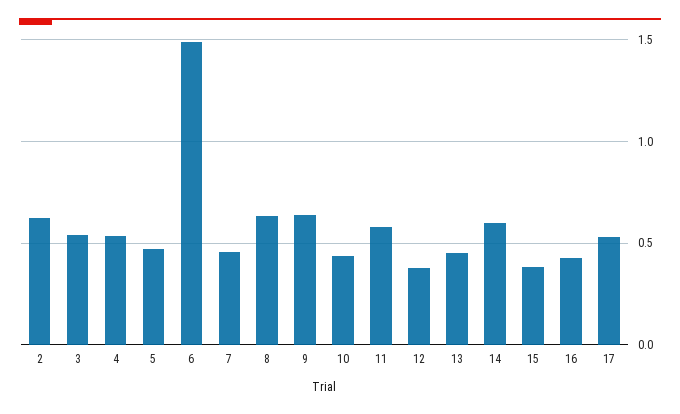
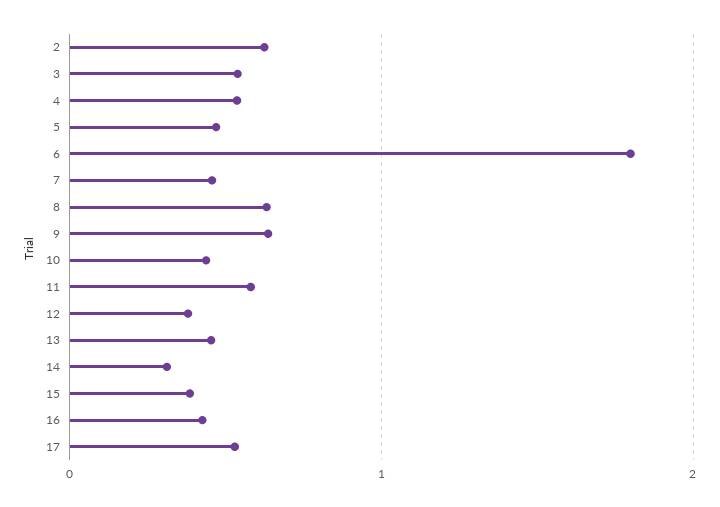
  {
    "2": 0.6,
    "3": 0.55,
    "4": 0.55,
    "5": 0.45,
-   "6": 1.5,
+   "6": 1.8,
    "7": 0.45,
    "8": 0.65,
    "9": 0.65,
    "10": 0.45,
    "11": 0.6,
    "12": 0.4,
    "13": 0.45,
-   "14": 0.6,
+   "14": 0.3,
    "15": 0.4,
    "16": 0.45,
    "17": 0.55
  }

